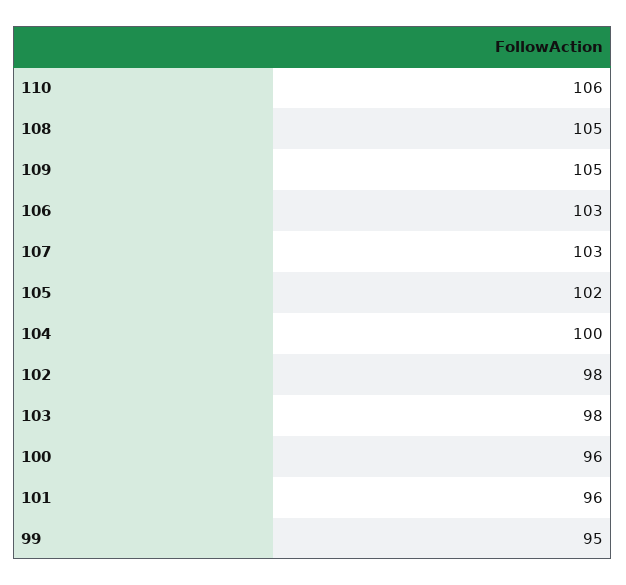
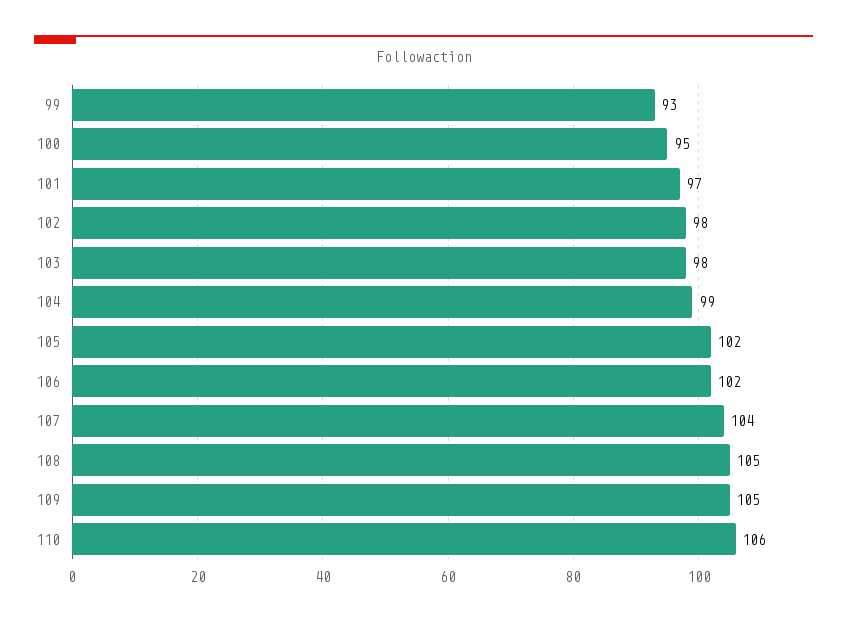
  {
    "110": 106,
    "108": 105,
    "109": 105,
-   "106": 103,
+   "106": 102,
-   "107": 103,
+   "107": 104,
    "105": 102,
-   "104": 100,
+   "104": 99,
    "102": 98,
    "103": 98,
-   "100": 96,
+   "100": 95,
-   "101": 96,
+   "101": 97,
-   "99": 95
+   "99": 93
  }

